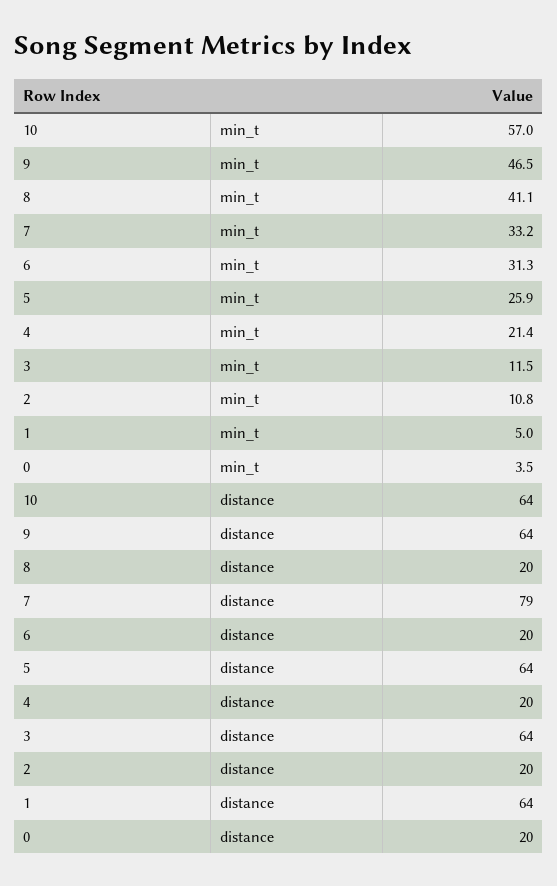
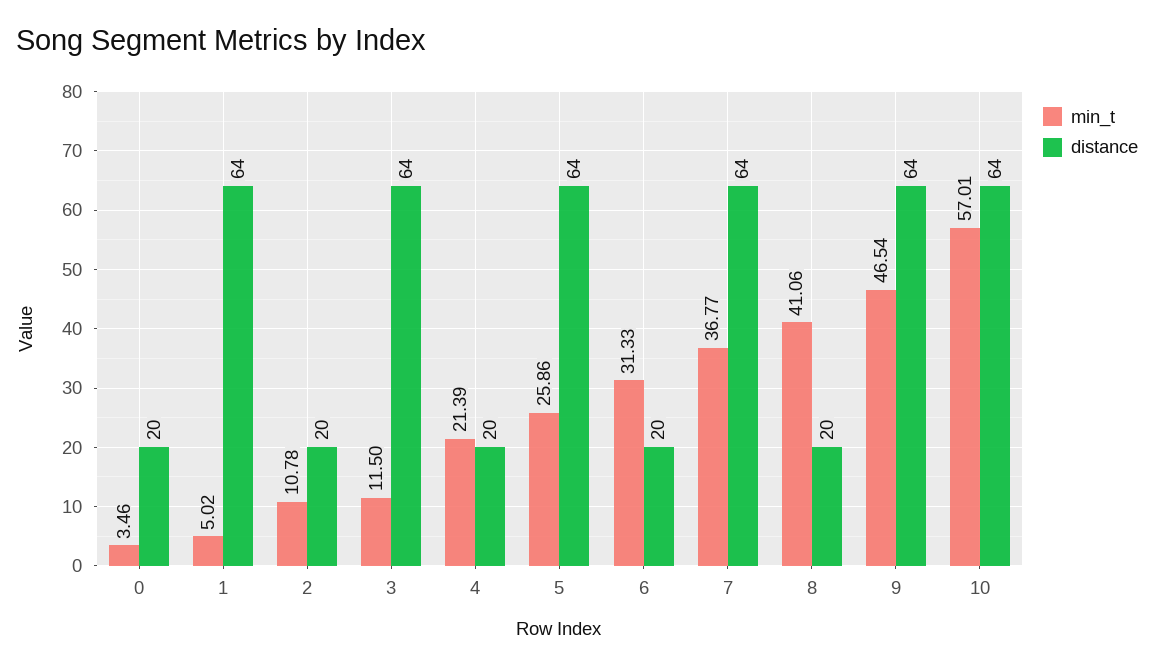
  {
    "min_t": {
      "10": 57.01,
      "9": 46.54,
      "8": 41.06,
-     "7": 33.2,
+     "7": 36.77,
      "6": 31.33,
      "5": 25.86,
      "4": 21.39,
      "3": 11.5,
      "2": 10.78,
      "1": 5.02,
      "0": 3.46
    },
    "distance": {
      "10": 64,
      "9": 64,
      "8": 20,
-     "7": 79,
+     "7": 64,
      "6": 20,
      "5": 64,
      "4": 20,
      "3": 64,
      "2": 20,
      "1": 64,
      "0": 20
    }
  }

